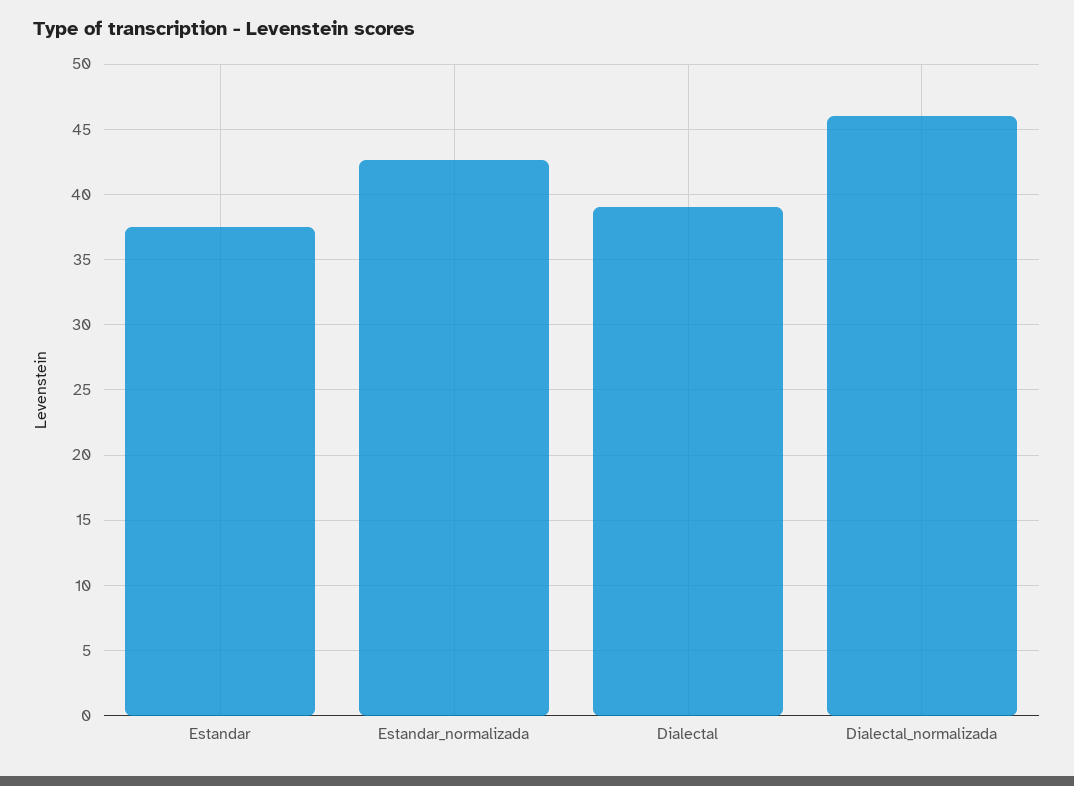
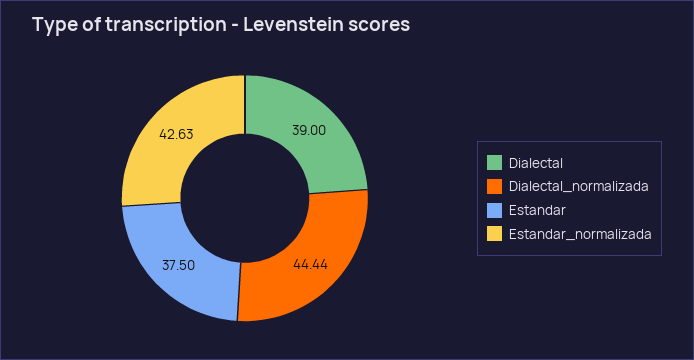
  {
    "Estandar": 37.5,
    "Estandar_normalizada": 42.63,
    "Dialectal": 39,
-   "Dialectal_normalizada": 46
+   "Dialectal_normalizada": 44.44
  }

